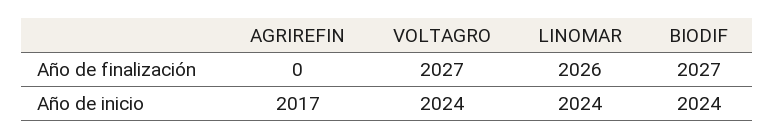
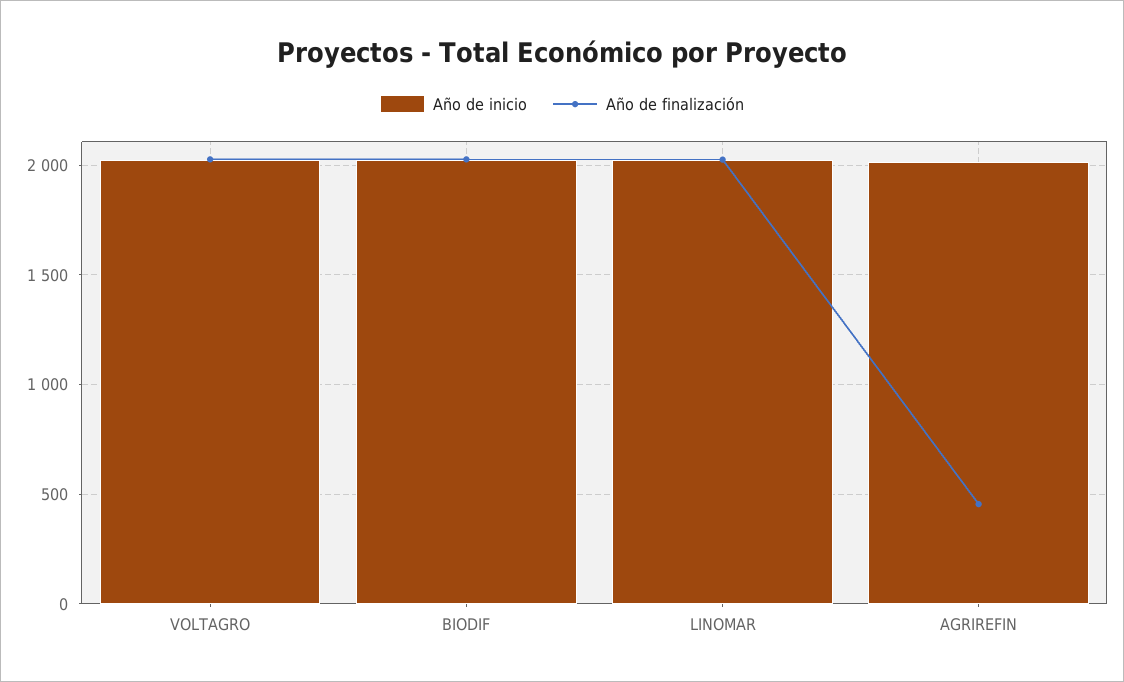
  {
    "Año de finalización": {
-     "AGRIREFIN": 0,
+     "AGRIREFIN": 450,
      "VOLTAGRO": 2027,
      "LINOMAR": 2026,
      "BIODIF": 2027
    },
    "Año de inicio": {
      "AGRIREFIN": 2017,
      "VOLTAGRO": 2024,
      "LINOMAR": 2024,
      "BIODIF": 2024
    }
  }

